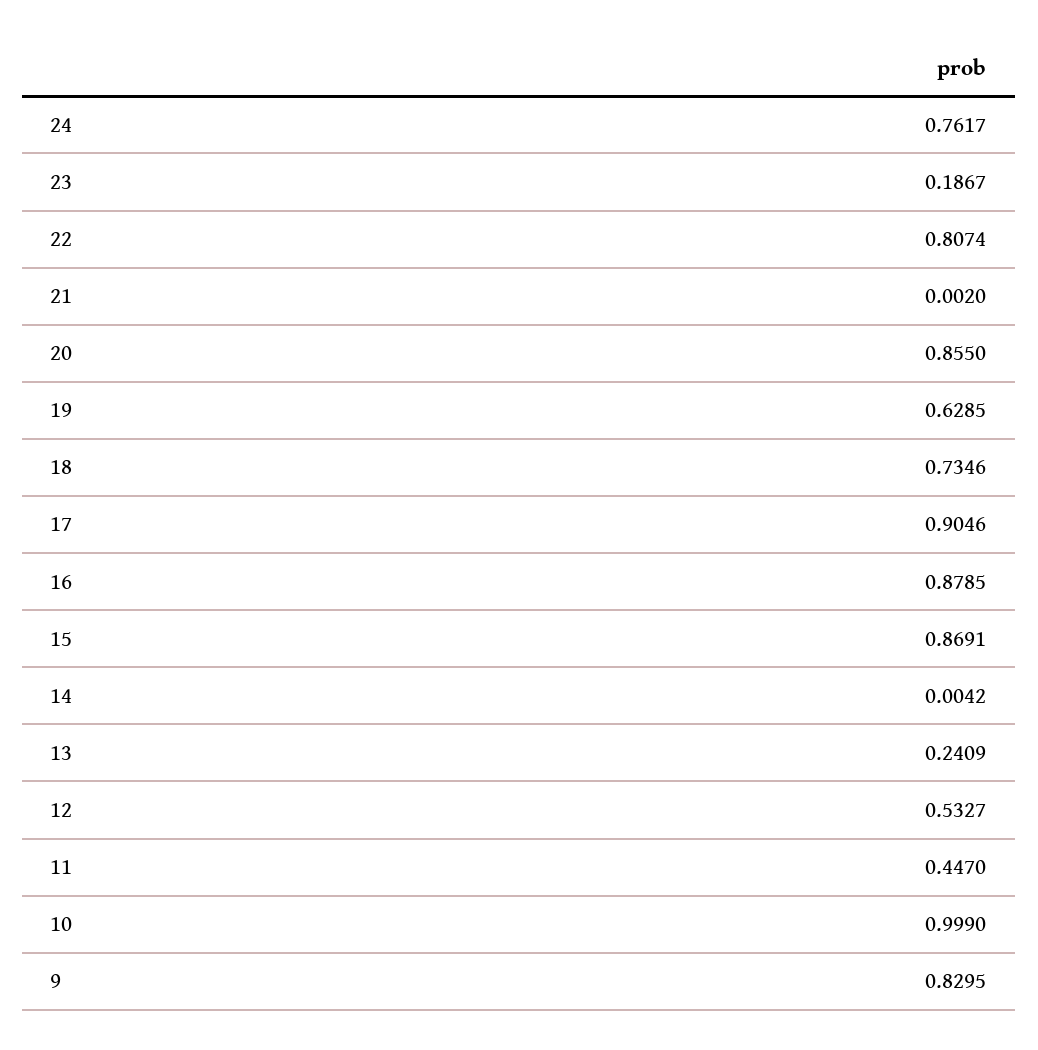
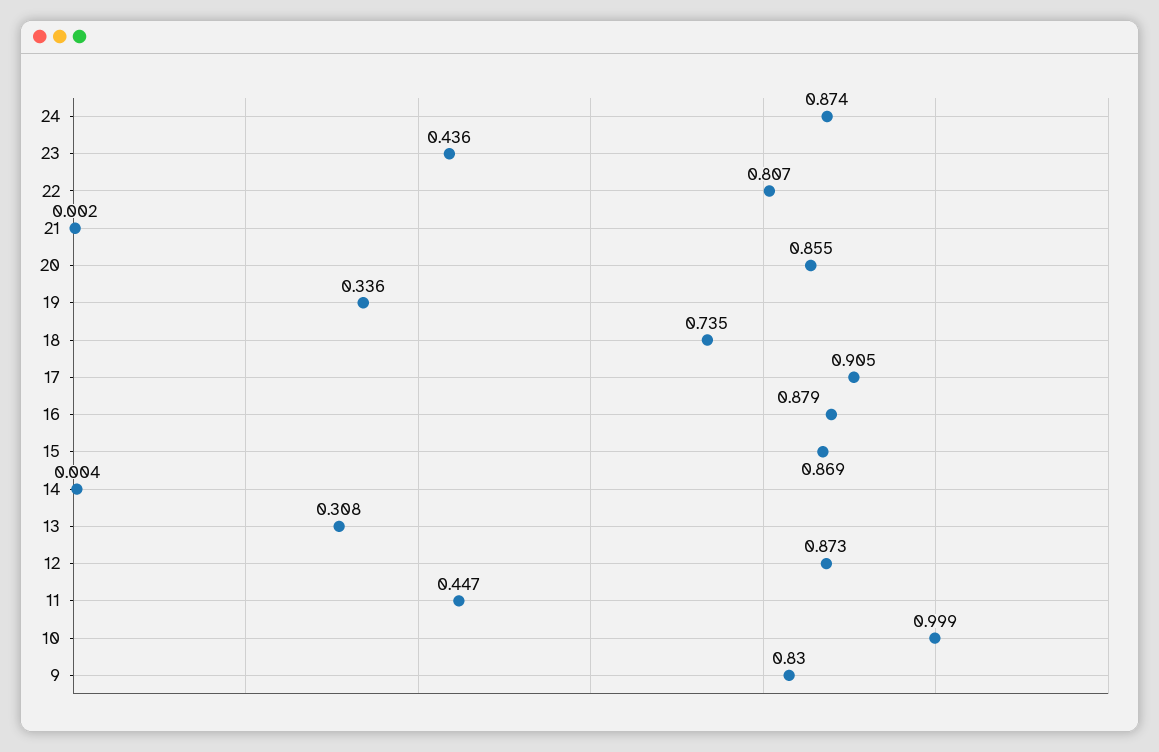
  {
-   "24": 0.7617,
+   "24": 0.874,
-   "23": 0.1867,
+   "23": 0.436,
    "22": 0.8074,
    "21": 0.002,
    "20": 0.855,
-   "19": 0.6285,
+   "19": 0.336,
    "18": 0.7346,
    "17": 0.9046,
    "16": 0.8785,
    "15": 0.8691,
    "14": 0.0042,
-   "13": 0.2409,
+   "13": 0.308,
-   "12": 0.5327,
+   "12": 0.873,
    "11": 0.447,
    "10": 0.999,
    "9": 0.8295
  }

